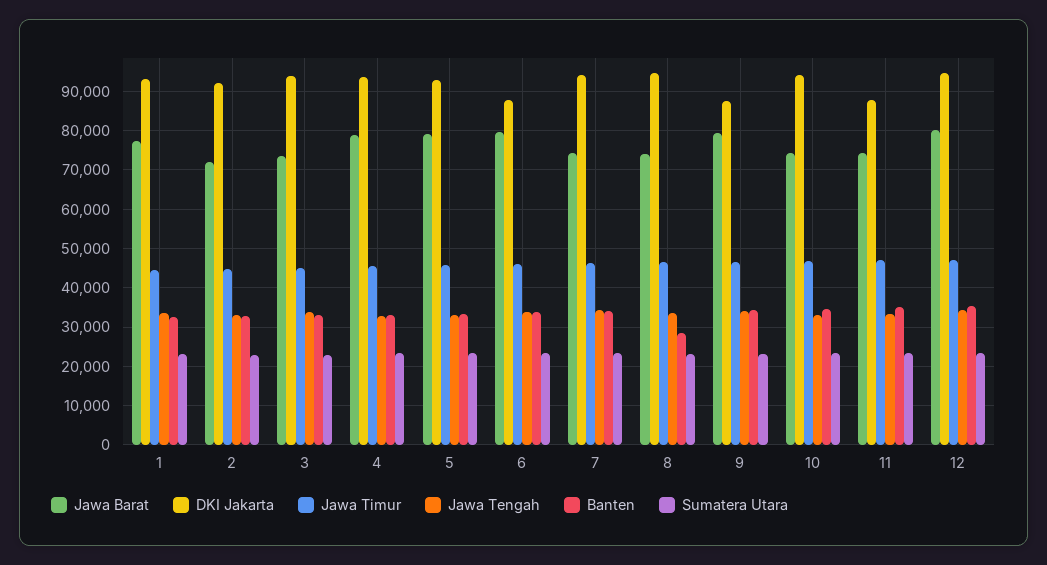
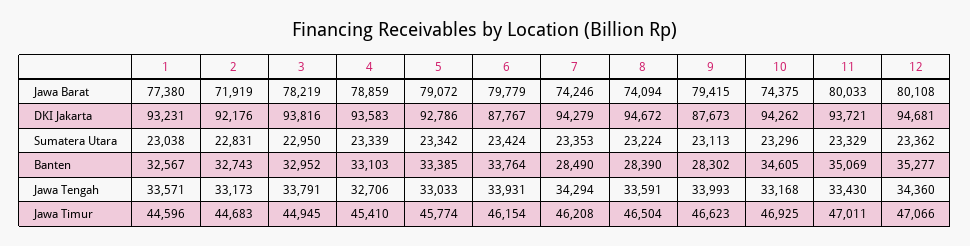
  {
    "Jawa Barat": {
      "1": 77380,
      "2": 71919,
-     "3": 74000,
+     "3": 78219,
      "4": 78859,
      "5": 79072,
      "6": 79779,
      "7": 74246,
      "8": 74094,
      "9": 79415,
      "10": 74375,
-     "11": 74000,
+     "11": 80033,
      "12": 80108
    },
    "DKI Jakarta": {
      "1": 93231,
      "2": 92176,
      "3": 93816,
      "4": 93583,
      "5": 92786,
      "6": 87767,
      "7": 94279,
      "8": 94672,
      "9": 87673,
      "10": 94262,
-     "11": 88000,
+     "11": 93721,
      "12": 94681
    },
    "Jawa Timur": {
      "1": 44596,
      "2": 44683,
      "3": 44945,
      "4": 45410,
      "5": 45774,
      "6": 46154,
      "7": 46208,
      "8": 46504,
      "9": 46623,
      "10": 46925,
      "11": 47011,
      "12": 47066
    },
    "Jawa Tengah": {
      "1": 33571,
      "2": 33173,
      "3": 33791,
      "4": 32706,
      "5": 33033,
      "6": 33931,
      "7": 34294,
      "8": 33591,
      "9": 33993,
      "10": 33168,
      "11": 33430,
      "12": 34360
    },
    "Banten": {
      "1": 32567,
      "2": 32743,
      "3": 32952,
      "4": 33103,
      "5": 33385,
      "6": 33764,
-     "7": 34000,
+     "7": 28490,
      "8": 28390,
-     "9": 34000,
+     "9": 28302,
      "10": 34605,
      "11": 35069,
      "12": 35277
    },
    "Sumatera Utara": {
      "1": 23038,
      "2": 22831,
      "3": 22950,
      "4": 23339,
      "5": 23342,
      "6": 23424,
      "7": 23353,
      "8": 23224,
      "9": 23113,
      "10": 23296,
      "11": 23329,
      "12": 23362
    }
  }

